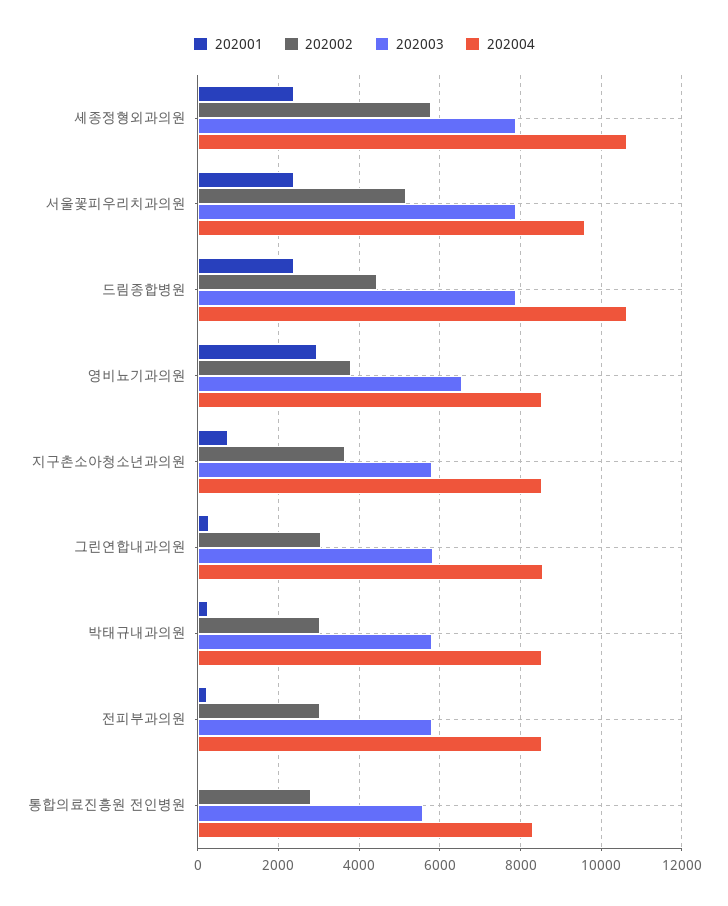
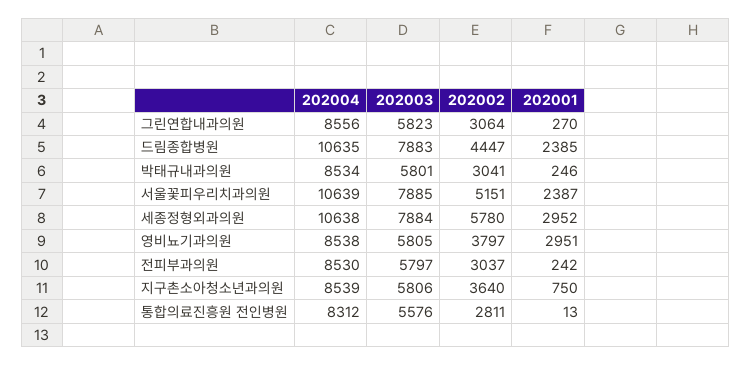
  {
    "202001": {
-     "세종정형외과의원": 2400,
+     "세종정형외과의원": 2952,
      "서울꽃피우리치과의원": 2387,
      "드림종합병원": 2385,
      "영비뇨기과의원": 2951,
      "지구촌소아청소년과의원": 750,
      "그린연합내과의원": 270,
      "박태규내과의원": 246,
      "전피부과의원": 242,
      "통합의료진흥원 전인병원": 13
    },
    "202002": {
      "세종정형외과의원": 5780,
      "서울꽃피우리치과의원": 5151,
      "드림종합병원": 4447,
      "영비뇨기과의원": 3797,
      "지구촌소아청소년과의원": 3640,
      "그린연합내과의원": 3064,
      "박태규내과의원": 3041,
      "전피부과의원": 3037,
      "통합의료진흥원 전인병원": 2811
    },
    "202003": {
      "세종정형외과의원": 7884,
      "서울꽃피우리치과의원": 7885,
      "드림종합병원": 7883,
-     "영비뇨기과의원": 6600,
+     "영비뇨기과의원": 5805,
      "지구촌소아청소년과의원": 5806,
      "그린연합내과의원": 5823,
      "박태규내과의원": 5801,
      "전피부과의원": 5797,
      "통합의료진흥원 전인병원": 5576
    },
    "202004": {
      "세종정형외과의원": 10638,
-     "서울꽃피우리치과의원": 9600,
+     "서울꽃피우리치과의원": 10639,
      "드림종합병원": 10635,
      "영비뇨기과의원": 8538,
      "지구촌소아청소년과의원": 8539,
      "그린연합내과의원": 8556,
      "박태규내과의원": 8534,
      "전피부과의원": 8530,
      "통합의료진흥원 전인병원": 8312
    }
  }

